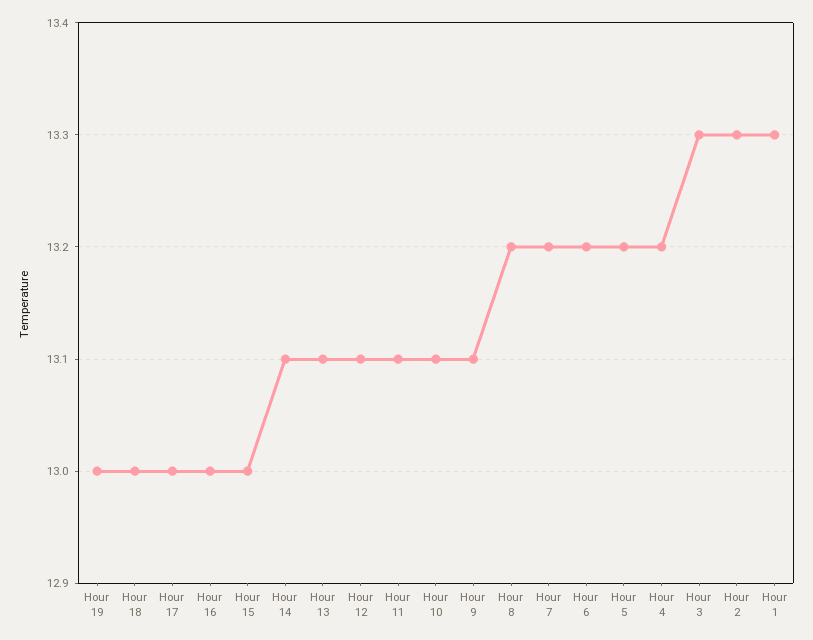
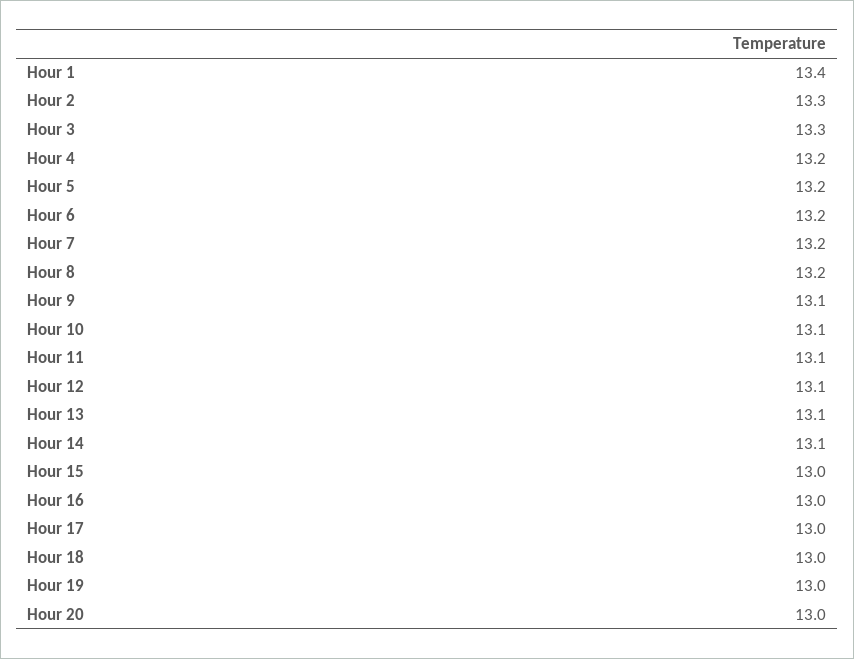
  {
    "Hour 19": 13,
    "Hour 18": 13,
    "Hour 17": 13,
    "Hour 16": 13,
    "Hour 15": 13,
    "Hour 14": 13.1,
    "Hour 13": 13.1,
    "Hour 12": 13.1,
    "Hour 11": 13.1,
    "Hour 10": 13.1,
    "Hour 9": 13.1,
    "Hour 8": 13.2,
    "Hour 7": 13.2,
    "Hour 6": 13.2,
    "Hour 5": 13.2,
    "Hour 4": 13.2,
    "Hour 3": 13.3,
    "Hour 2": 13.3,
-   "Hour 1": 13.3
+   "Hour 1": 13.4,
+   "Hour 20": 13
  }

